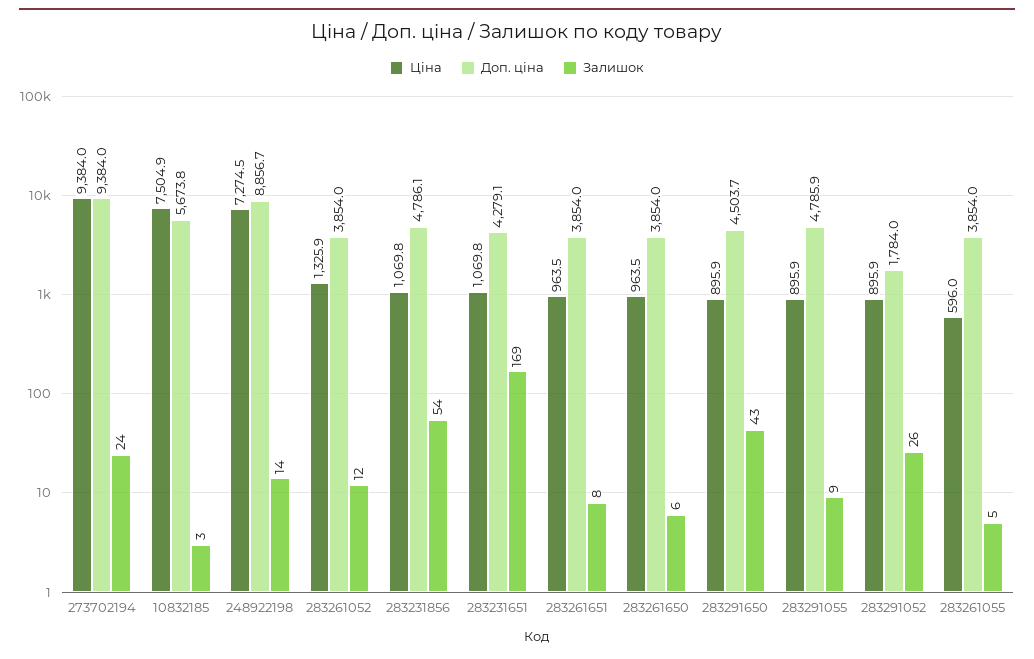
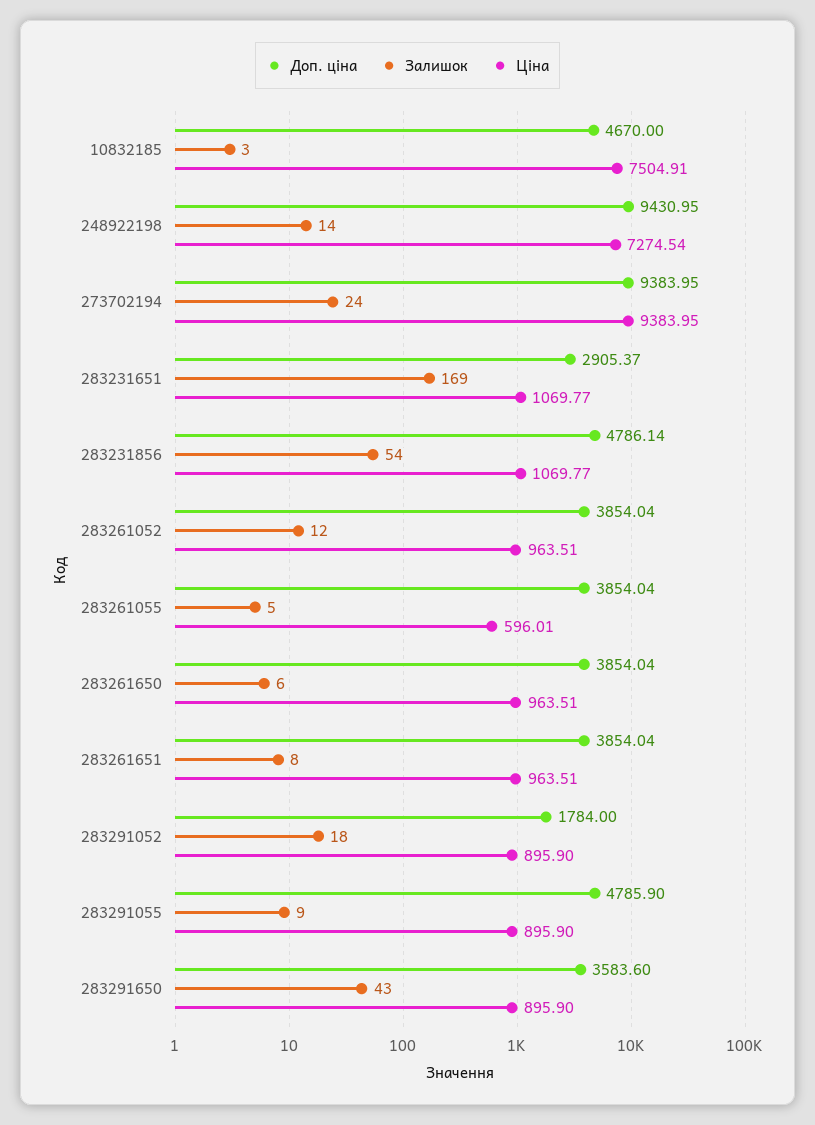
  {
    "Ціна": {
      "273702194": 9383.95,
      "10832185": 7504.91,
      "248922198": 7274.54,
-     "283261052": 1325.9,
+     "283261052": 963.51,
      "283231856": 1069.77,
      "283231651": 1069.77,
      "283261651": 963.51,
      "283261650": 963.51,
      "283291650": 895.9,
      "283291055": 895.9,
      "283291052": 895.9,
      "283261055": 596.01
    },
    "Доп. ціна": {
      "273702194": 9383.95,
-     "10832185": 5673.8,
+     "10832185": 4670,
-     "248922198": 8856.7,
+     "248922198": 9430.95,
      "283261052": 3854.04,
      "283231856": 4786.14,
-     "283231651": 4279.1,
+     "283231651": 2905.37,
      "283261651": 3854.04,
      "283261650": 3854.04,
-     "283291650": 4503.7,
+     "283291650": 3583.6,
      "283291055": 4785.9,
      "283291052": 1784,
      "283261055": 3854.04
    },
    "Залишок": {
      "273702194": 24,
      "10832185": 3,
      "248922198": 14,
      "283261052": 12,
      "283231856": 54,
      "283231651": 169,
      "283261651": 8,
      "283261650": 6,
      "283291650": 43,
      "283291055": 9,
-     "283291052": 26,
+     "283291052": 18,
      "283261055": 5
    }
  }

